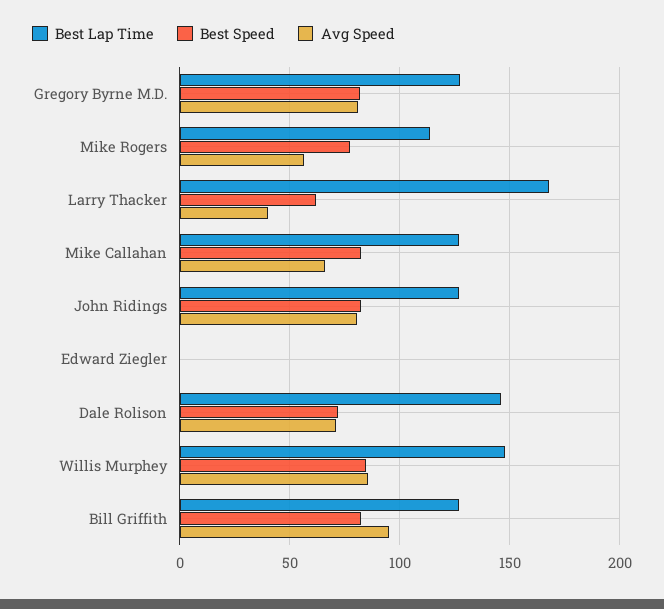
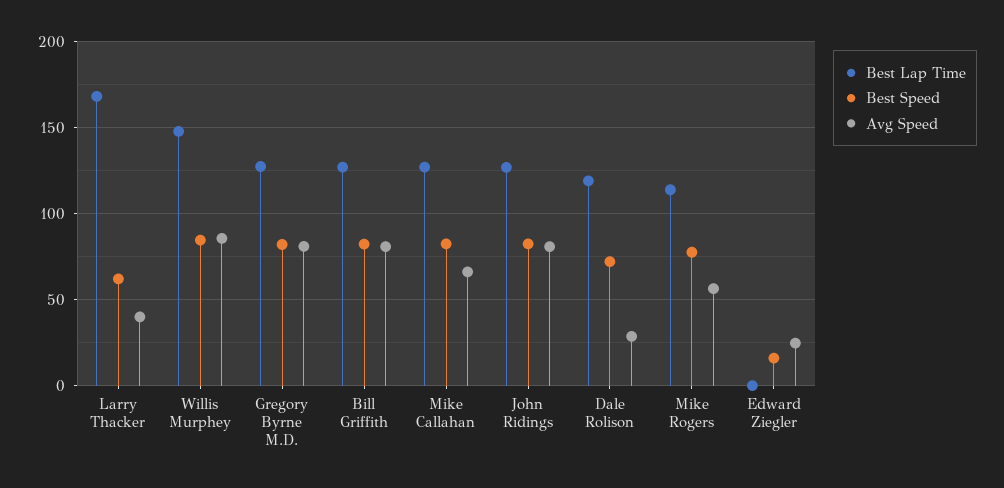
  {
    "Best Lap Time": {
      "Gregory Byrne M.D.": 125,
      "Mike Rogers": 115,
      "Larry Thacker": 170,
      "Mike Callahan": 125,
      "John Ridings": 125,
      "Edward Ziegler": 0,
-     "Dale Rolison": 145,
+     "Dale Rolison": 120,
      "Willis Murphey": 150,
      "Bill Griffith": 125
    },
    "Best Speed": {
      "Gregory Byrne M.D.": 80,
      "Mike Rogers": 80,
      "Larry Thacker": 60,
      "Mike Callahan": 80,
      "John Ridings": 80,
-     "Edward Ziegler": 0,
+     "Edward Ziegler": 15,
      "Dale Rolison": 70,
      "Willis Murphey": 85,
      "Bill Griffith": 80
    },
    "Avg Speed": {
      "Gregory Byrne M.D.": 80,
      "Mike Rogers": 55,
      "Larry Thacker": 40,
      "Mike Callahan": 65,
      "John Ridings": 80,
-     "Edward Ziegler": 0,
+     "Edward Ziegler": 25,
-     "Dale Rolison": 70,
+     "Dale Rolison": 30,
      "Willis Murphey": 85,
-     "Bill Griffith": 95
+     "Bill Griffith": 80
    }
  }

